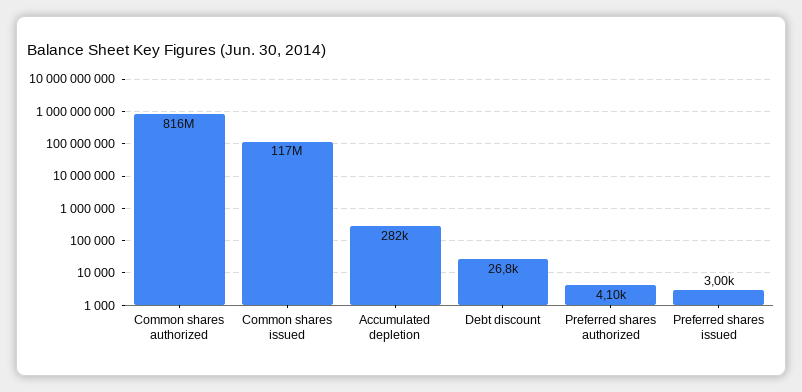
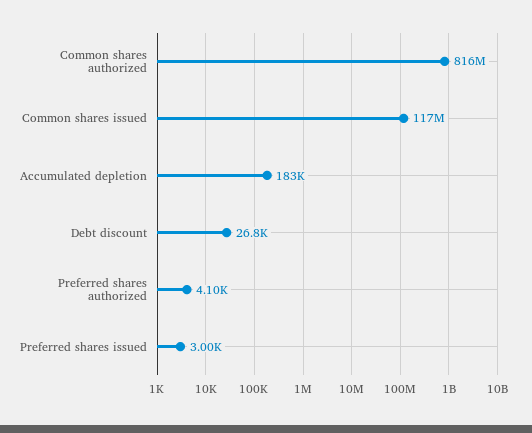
  {
    "Common shares authorized": 816000000,
    "Common shares issued": 117000000,
-   "Accumulated depletion": 282000,
+   "Accumulated depletion": 183000,
    "Debt discount": 26800,
    "Preferred shares authorized": 4100,
    "Preferred shares issued": 3000
  }

